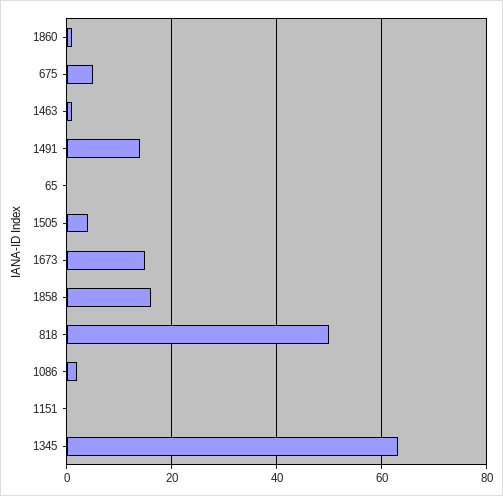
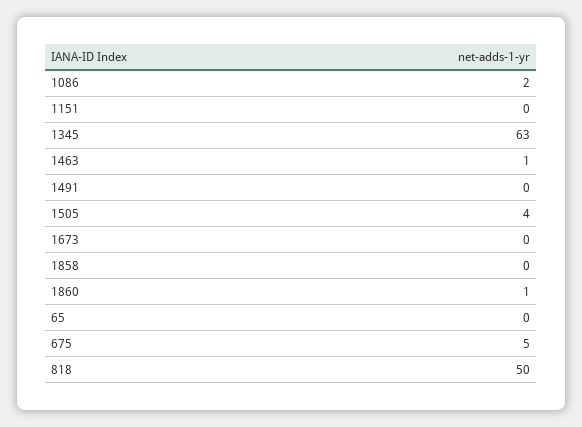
  {
    "1860": 1,
    "675": 5,
    "1463": 1,
-   "1491": 15,
+   "1491": 0,
    "65": 0,
    "1505": 4,
-   "1673": 15,
+   "1673": 0,
-   "1858": 15,
+   "1858": 0,
    "818": 50,
    "1086": 2,
    "1151": 0,
    "1345": 63
  }

